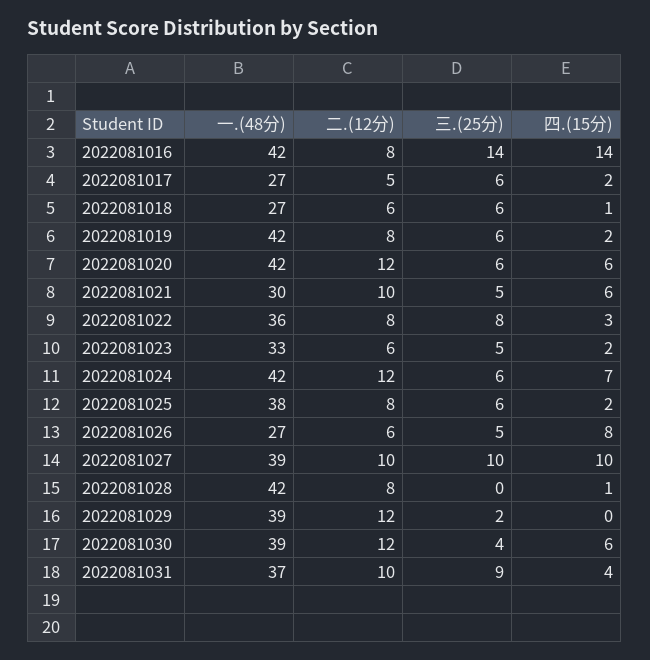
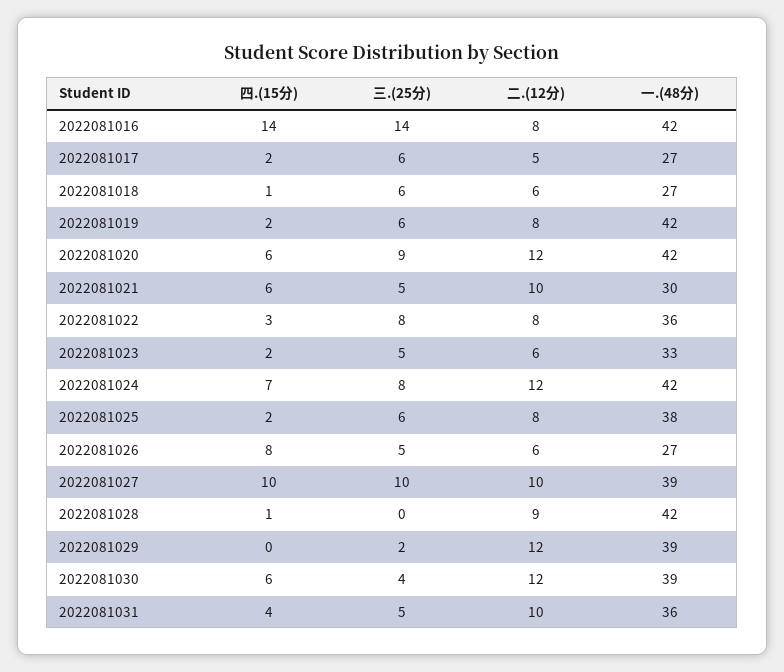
  {
    "一.(48分)": {
      "2022081016": 42,
      "2022081017": 27,
      "2022081018": 27,
      "2022081019": 42,
      "2022081020": 42,
      "2022081021": 30,
      "2022081022": 36,
      "2022081023": 33,
      "2022081024": 42,
      "2022081025": 38,
      "2022081026": 27,
      "2022081027": 39,
      "2022081028": 42,
      "2022081029": 39,
      "2022081030": 39,
-     "2022081031": 37
+     "2022081031": 36
    },
    "二.(12分)": {
      "2022081016": 8,
      "2022081017": 5,
      "2022081018": 6,
      "2022081019": 8,
      "2022081020": 12,
      "2022081021": 10,
      "2022081022": 8,
      "2022081023": 6,
      "2022081024": 12,
      "2022081025": 8,
      "2022081026": 6,
      "2022081027": 10,
-     "2022081028": 8,
+     "2022081028": 9,
      "2022081029": 12,
      "2022081030": 12,
      "2022081031": 10
    },
    "三.(25分)": {
      "2022081016": 14,
      "2022081017": 6,
      "2022081018": 6,
      "2022081019": 6,
-     "2022081020": 6,
+     "2022081020": 9,
      "2022081021": 5,
      "2022081022": 8,
      "2022081023": 5,
-     "2022081024": 6,
+     "2022081024": 8,
      "2022081025": 6,
      "2022081026": 5,
      "2022081027": 10,
      "2022081028": 0,
      "2022081029": 2,
      "2022081030": 4,
-     "2022081031": 9
+     "2022081031": 5
    },
    "四.(15分)": {
      "2022081016": 14,
      "2022081017": 2,
      "2022081018": 1,
      "2022081019": 2,
      "2022081020": 6,
      "2022081021": 6,
      "2022081022": 3,
      "2022081023": 2,
      "2022081024": 7,
      "2022081025": 2,
      "2022081026": 8,
      "2022081027": 10,
      "2022081028": 1,
      "2022081029": 0,
      "2022081030": 6,
      "2022081031": 4
    }
  }

